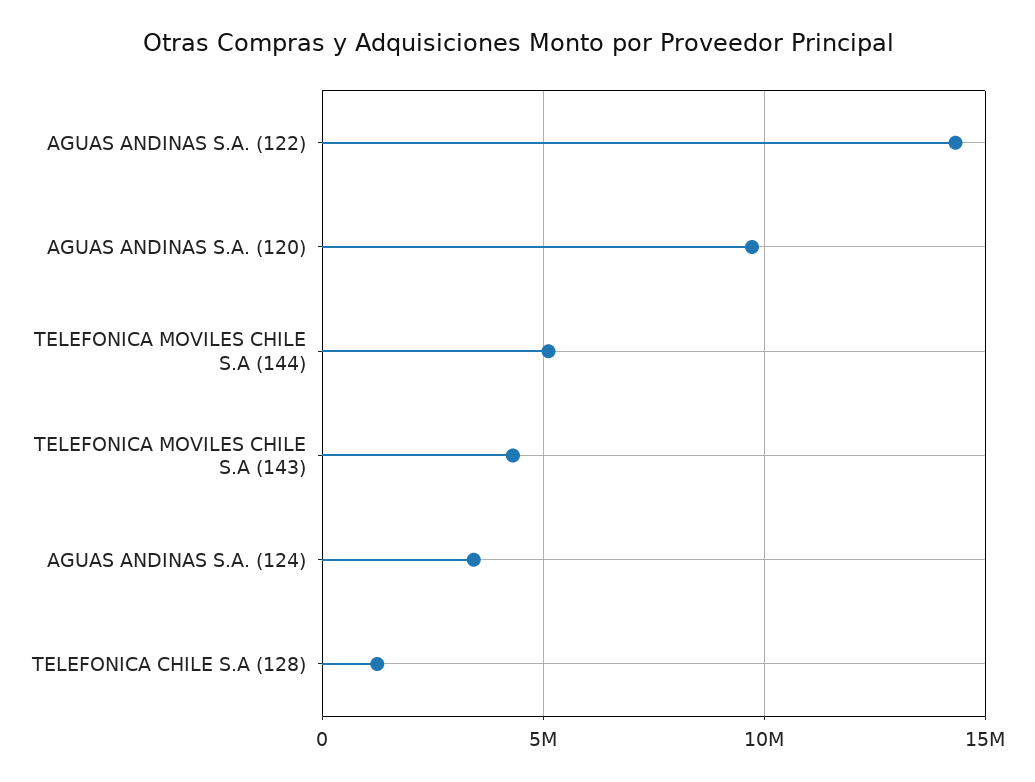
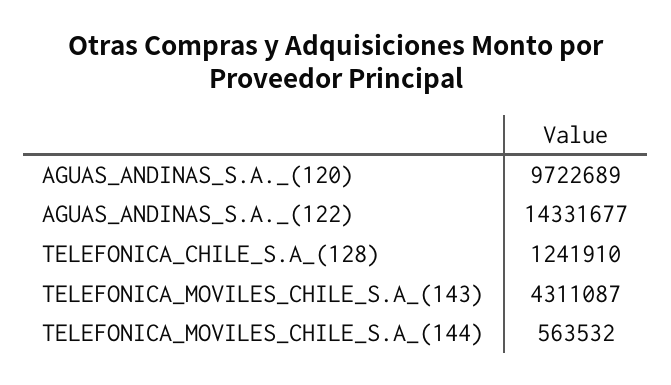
  {
    "AGUAS ANDINAS S.A. (122)": 14331677,
    "AGUAS ANDINAS S.A. (120)": 9722689,
-   "TELEFONICA MOVILES CHILE S.A (144)": 5000000,
+   "TELEFONICA MOVILES CHILE S.A (144)": 563532,
    "TELEFONICA MOVILES CHILE S.A (143)": 4311087,
-   "AGUAS ANDINAS S.A. (124)": 3500000,
    "TELEFONICA CHILE S.A (128)": 1241910
  }

